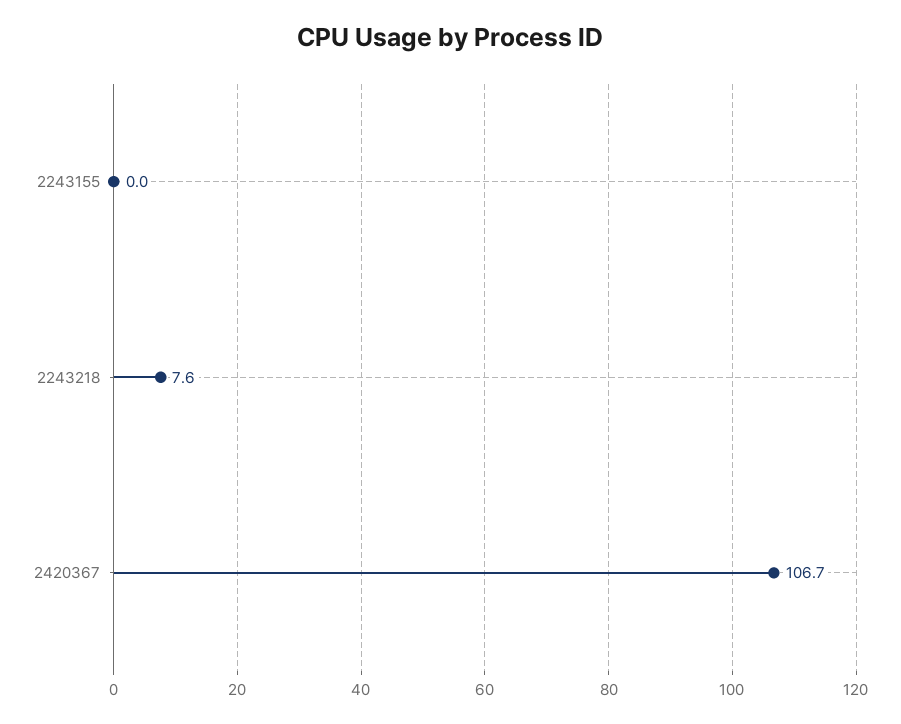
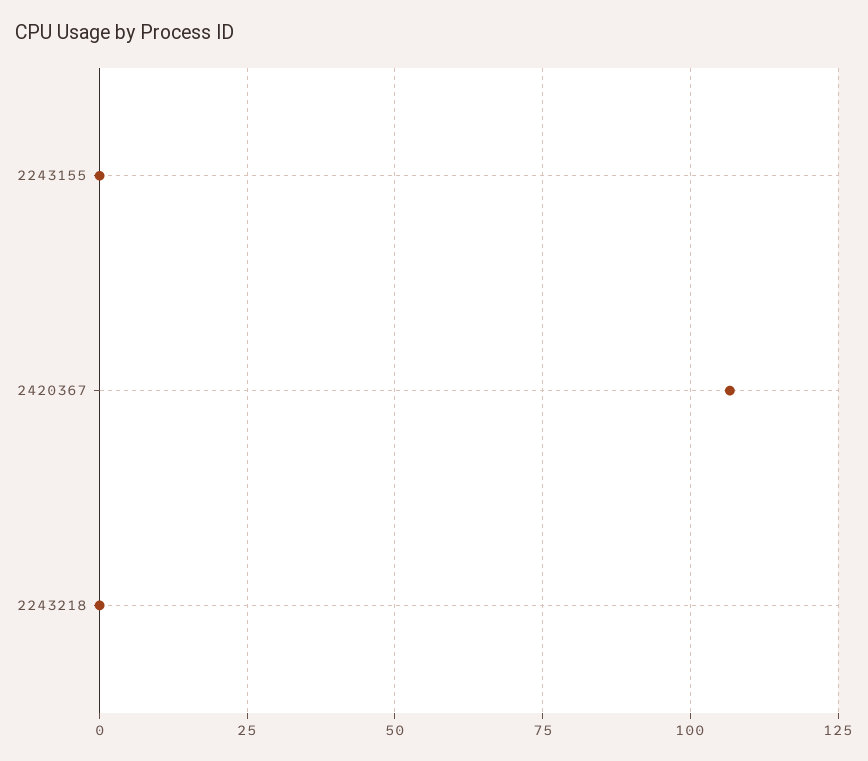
  {
    "2243155": 0,
-   "2243218": 7.6,
+   "2243218": 0,
    "2420367": 106.7
  }

